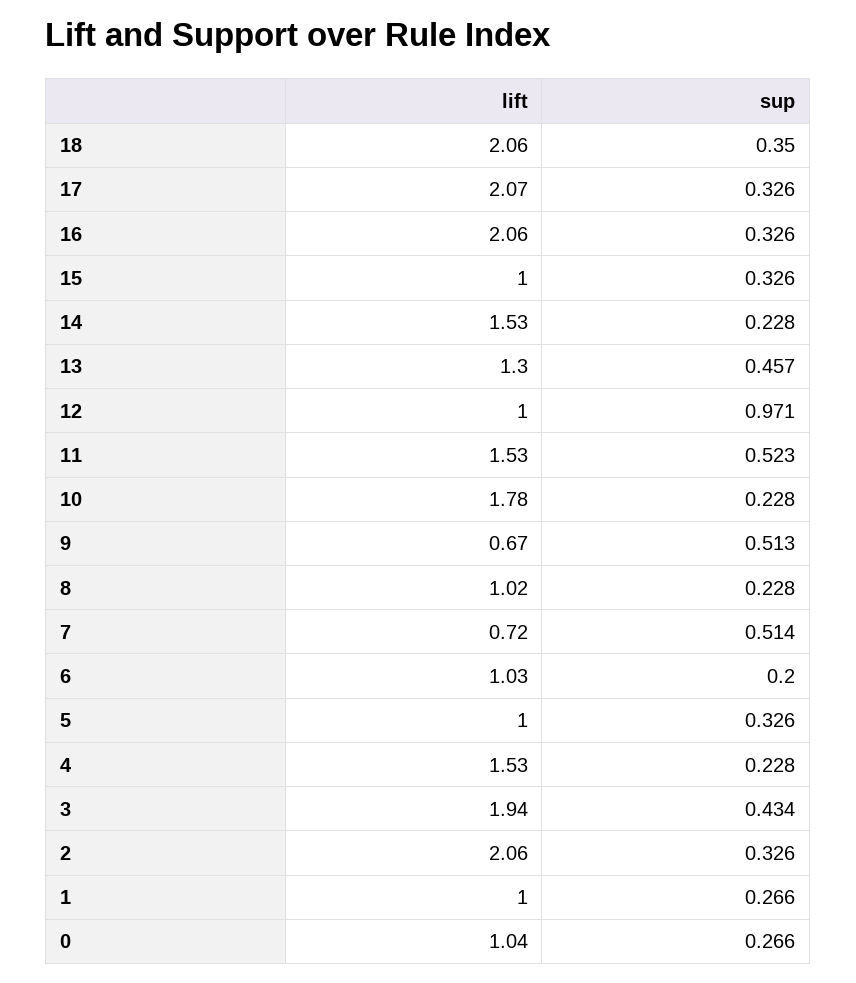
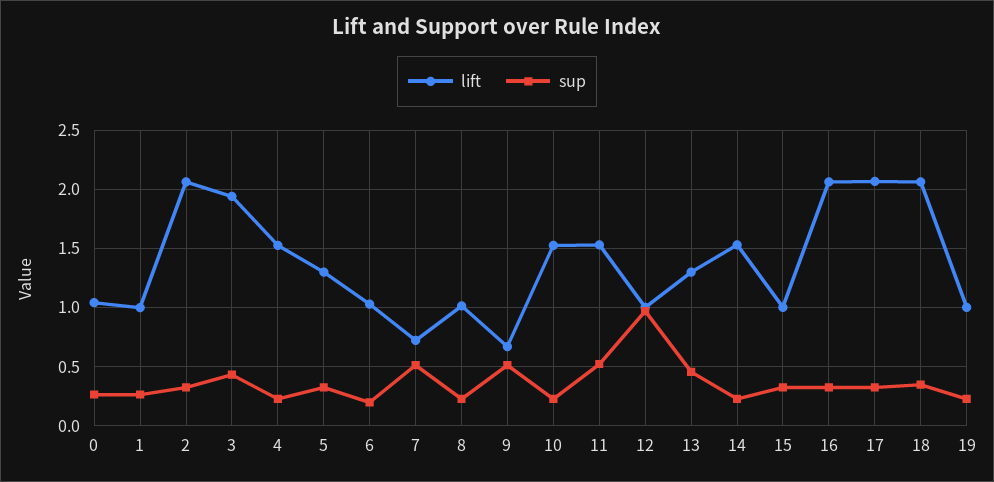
  {
    "lift": {
      "18": 2.06,
      "17": 2.07,
      "16": 2.06,
      "15": 1,
      "14": 1.53,
      "13": 1.3,
      "12": 1,
      "11": 1.53,
-     "10": 1.78,
+     "10": 1.5,
      "9": 0.67,
      "8": 1.02,
      "7": 0.72,
      "6": 1.03,
-     "5": 1,
+     "5": 1.3,
      "4": 1.53,
      "3": 1.94,
      "2": 2.06,
      "1": 1,
-     "0": 1.04
+     "0": 1.04,
+     "19": 1
    },
    "sup": {
      "18": 0.35,
      "17": 0.326,
      "16": 0.326,
      "15": 0.326,
      "14": 0.228,
      "13": 0.457,
      "12": 0.971,
      "11": 0.523,
      "10": 0.228,
      "9": 0.513,
      "8": 0.228,
      "7": 0.514,
      "6": 0.2,
      "5": 0.326,
      "4": 0.228,
      "3": 0.434,
      "2": 0.326,
      "1": 0.266,
-     "0": 0.266
+     "0": 0.266,
+     "19": 0.2
    }
  }

